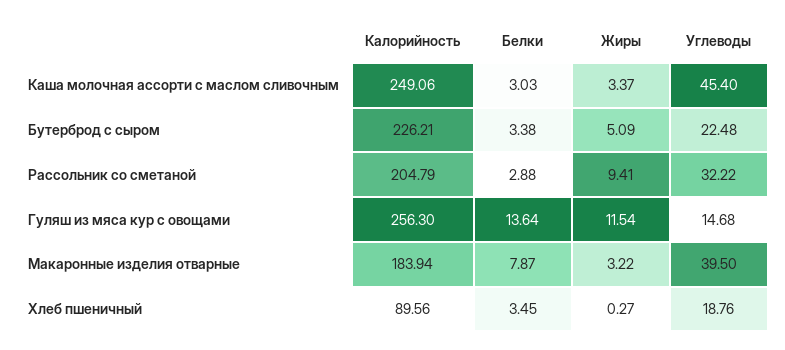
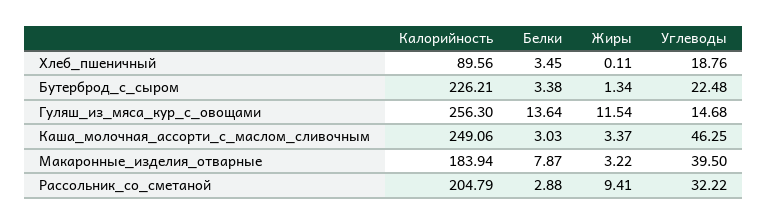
  {
    "Калорийность": {
      "Каша молочная ассорти с маслом сливочным": 249.06,
      "Бутерброд с сыром": 226.21,
      "Рассольник со сметаной": 204.79,
      "Гуляш из мяса кур с овощами": 256.3,
      "Макаронные изделия отварные": 183.94,
      "Хлеб пшеничный": 89.56
    },
    "Белки": {
      "Каша молочная ассорти с маслом сливочным": 3.03,
      "Бутерброд с сыром": 3.38,
      "Рассольник со сметаной": 2.88,
      "Гуляш из мяса кур с овощами": 13.64,
      "Макаронные изделия отварные": 7.87,
      "Хлеб пшеничный": 3.45
    },
    "Жиры": {
      "Каша молочная ассорти с маслом сливочным": 3.37,
-     "Бутерброд с сыром": 5.09,
+     "Бутерброд с сыром": 1.34,
      "Рассольник со сметаной": 9.41,
      "Гуляш из мяса кур с овощами": 11.54,
      "Макаронные изделия отварные": 3.22,
-     "Хлеб пшеничный": 0.27
+     "Хлеб пшеничный": 0.11
    },
    "Углеводы": {
-     "Каша молочная ассорти с маслом сливочным": 45.4,
+     "Каша молочная ассорти с маслом сливочным": 46.25,
      "Бутерброд с сыром": 22.48,
      "Рассольник со сметаной": 32.22,
      "Гуляш из мяса кур с овощами": 14.68,
      "Макаронные изделия отварные": 39.5,
      "Хлеб пшеничный": 18.76
    }
  }

